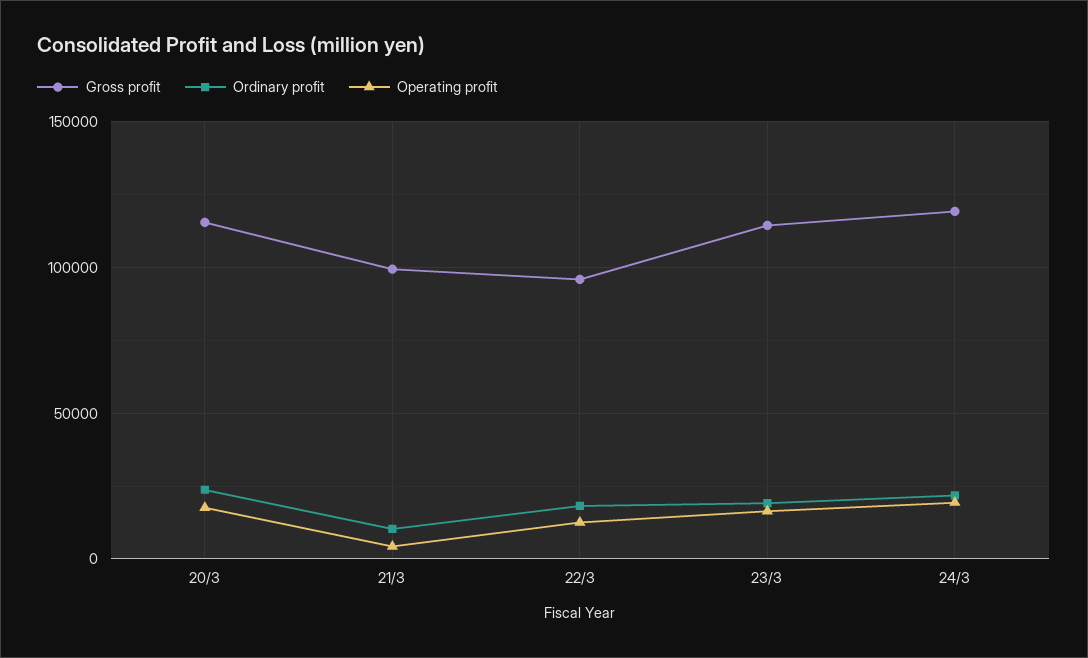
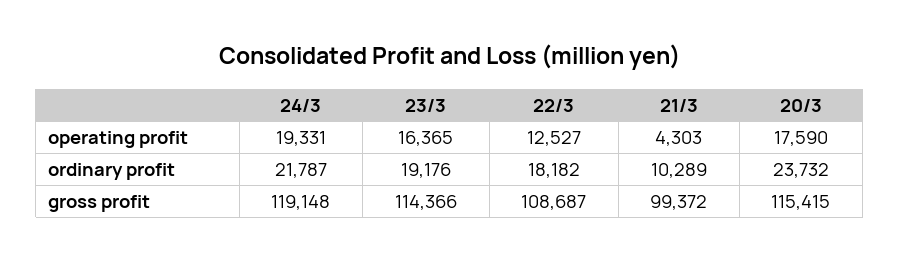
  {
    "Gross profit": {
      "20/3": 115415,
      "21/3": 99372,
-     "22/3": 95000,
+     "22/3": 108687,
      "23/3": 114366,
      "24/3": 119148
    },
    "Ordinary profit": {
      "20/3": 23732,
      "21/3": 10289,
      "22/3": 18182,
      "23/3": 19176,
      "24/3": 21787
    },
    "Operating profit": {
      "20/3": 17590,
      "21/3": 4303,
      "22/3": 12527,
      "23/3": 16365,
      "24/3": 19331
    }
  }

